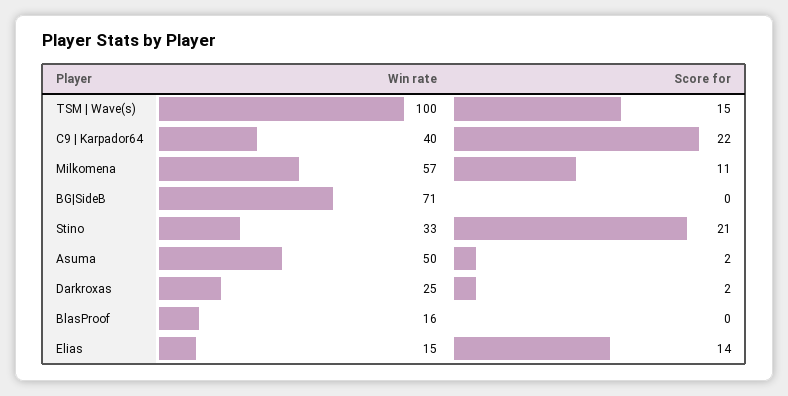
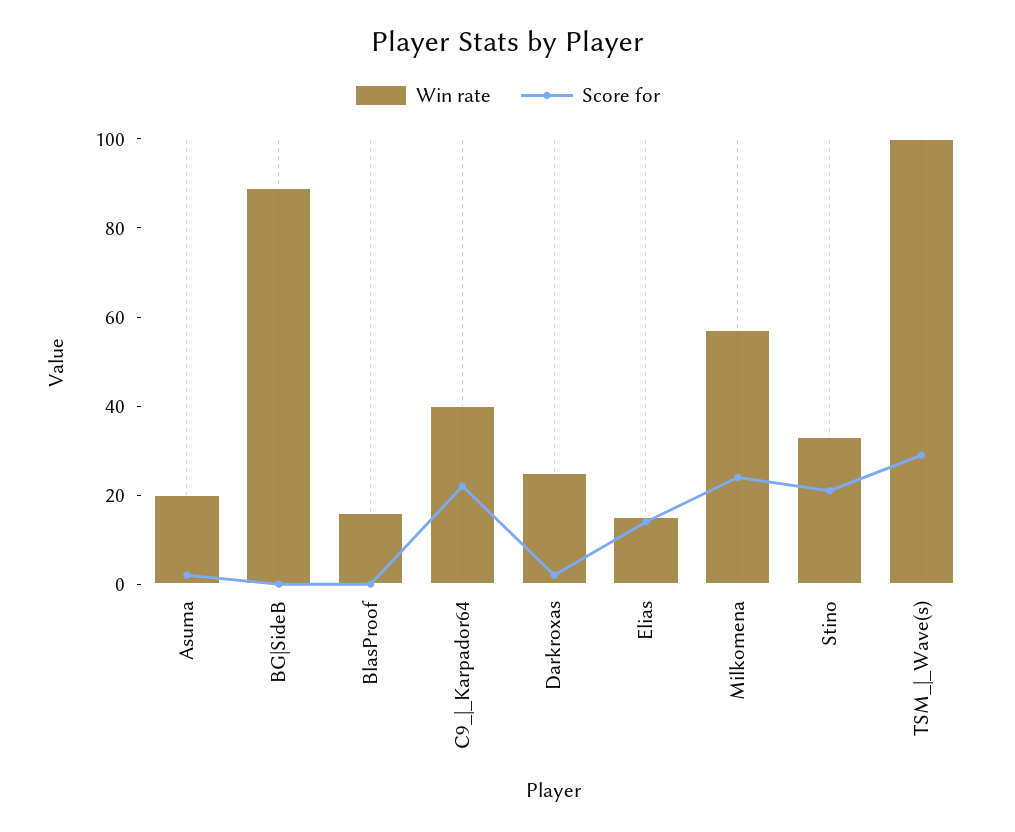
  {
    "Win rate": {
      "TSM | Wave(s)": 100,
      "C9 | Karpador64": 40,
      "Milkomena": 57,
-     "BG|SideB": 71,
+     "BG|SideB": 90,
      "Stino": 33,
-     "Asuma": 50,
+     "Asuma": 20,
      "Darkroxas": 25,
      "BlasProof": 16,
      "Elias": 15
    },
    "Score for": {
-     "TSM | Wave(s)": 15,
+     "TSM | Wave(s)": 30,
      "C9 | Karpador64": 22,
-     "Milkomena": 11,
+     "Milkomena": 25,
      "BG|SideB": 0,
      "Stino": 21,
      "Asuma": 2,
      "Darkroxas": 2,
      "BlasProof": 0,
      "Elias": 14
    }
  }

